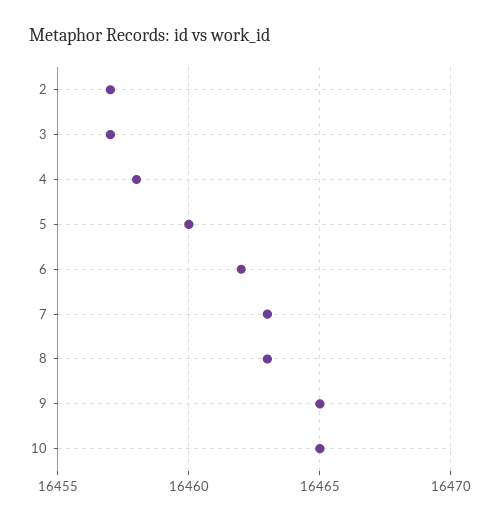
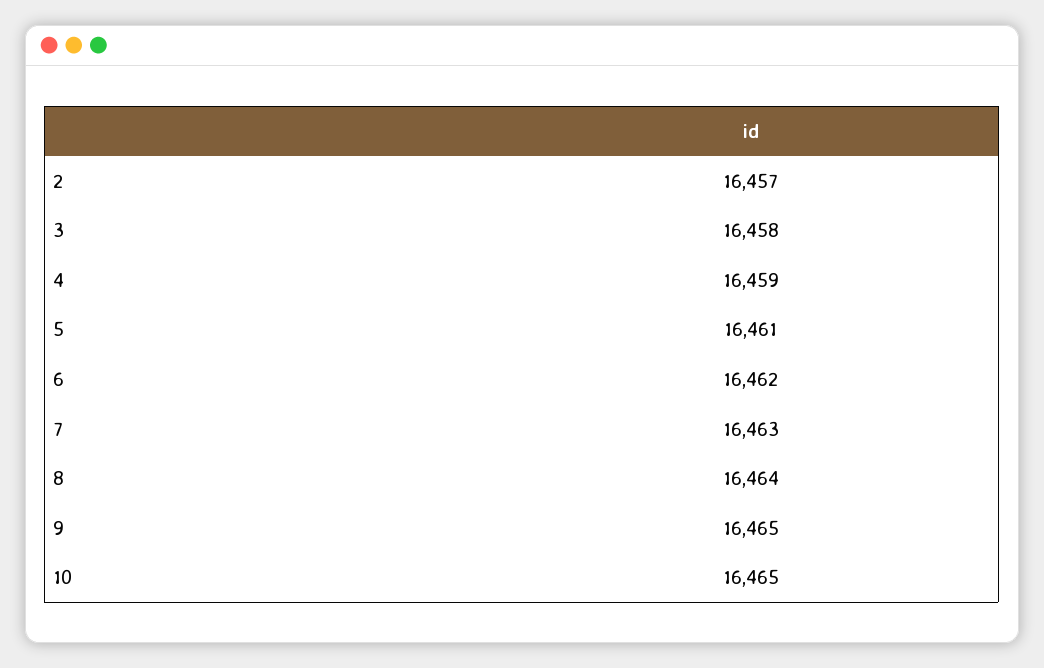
  {
    "2": 16457,
-   "3": 16457,
+   "3": 16458,
-   "4": 16458,
+   "4": 16459,
-   "5": 16460,
+   "5": 16461,
    "6": 16462,
    "7": 16463,
-   "8": 16463,
+   "8": 16464,
    "9": 16465,
    "10": 16465
  }

